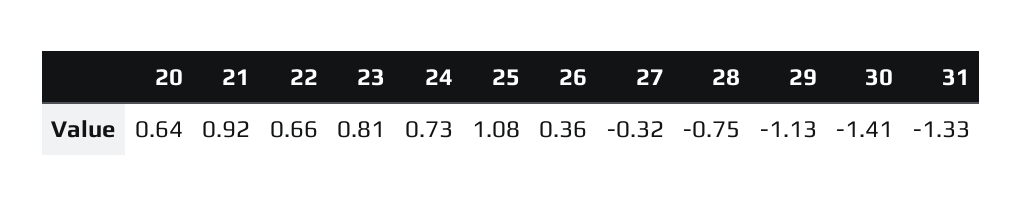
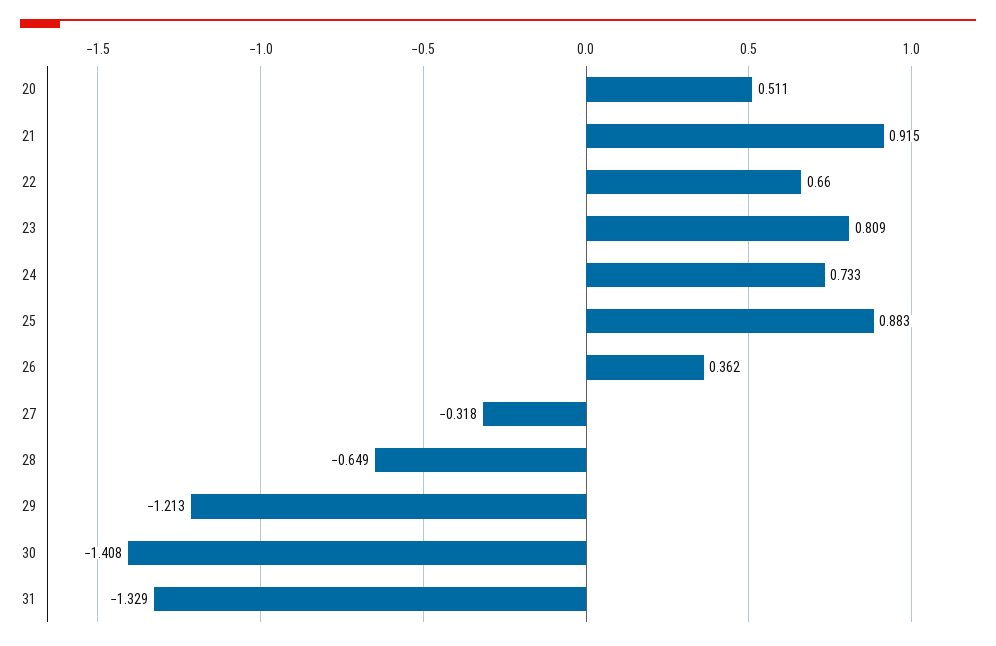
  {
-   "20": 0.64,
+   "20": 0.511,
    "21": 0.915,
    "22": 0.66,
    "23": 0.809,
    "24": 0.733,
-   "25": 1.08,
+   "25": 0.883,
    "26": 0.362,
    "27": -0.318,
-   "28": -0.75,
+   "28": -0.649,
-   "29": -1.13,
+   "29": -1.213,
    "30": -1.408,
    "31": -1.329
  }

